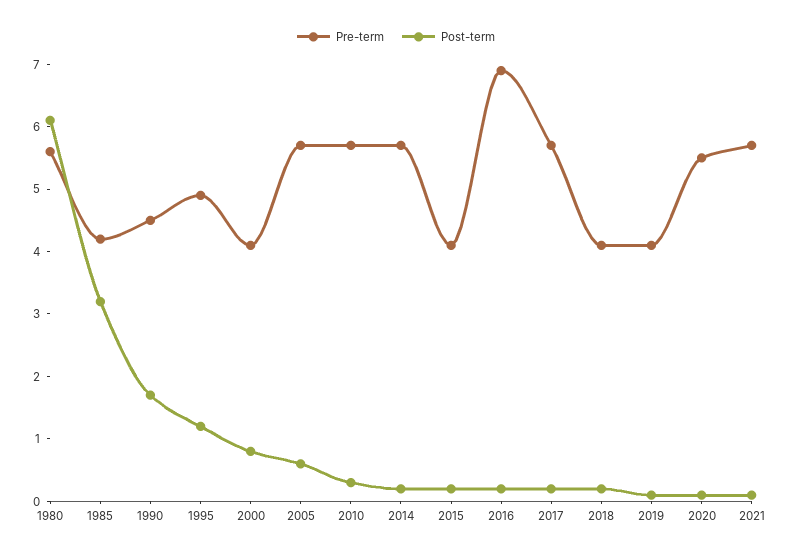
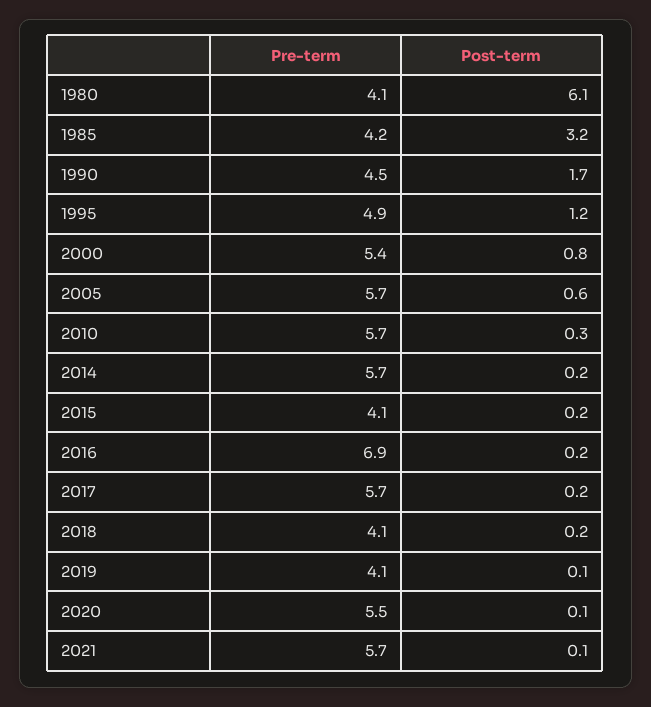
  {
    "Pre-term": {
-     "1980": 5.5,
+     "1980": 4.1,
      "1985": 4.2,
      "1990": 4.5,
      "1995": 4.9,
-     "2000": 4,
+     "2000": 5.4,
      "2005": 5.7,
      "2010": 5.7,
      "2014": 5.7,
      "2015": 4.1,
      "2016": 6.9,
      "2017": 5.7,
      "2018": 4.1,
      "2019": 4.1,
      "2020": 5.5,
      "2021": 5.7
    },
    "Post-term": {
      "1980": 6.1,
      "1985": 3.2,
      "1990": 1.7,
      "1995": 1.2,
      "2000": 0.8,
      "2005": 0.6,
      "2010": 0.3,
      "2014": 0.2,
      "2015": 0.2,
      "2016": 0.2,
      "2017": 0.2,
      "2018": 0.2,
      "2019": 0.1,
      "2020": 0.1,
      "2021": 0.1
    }
  }

